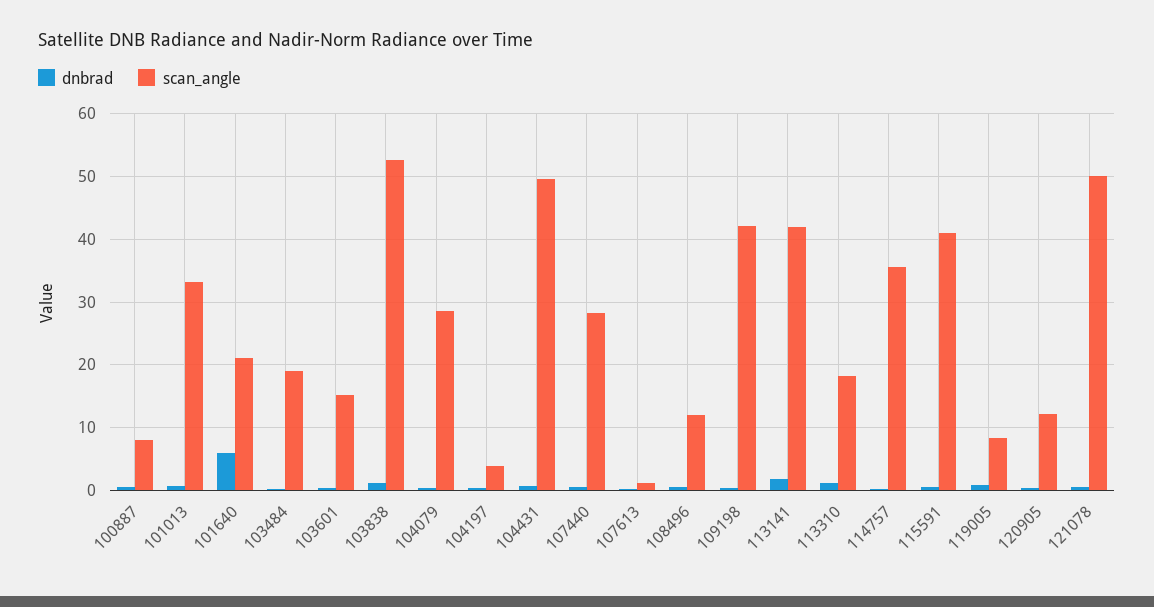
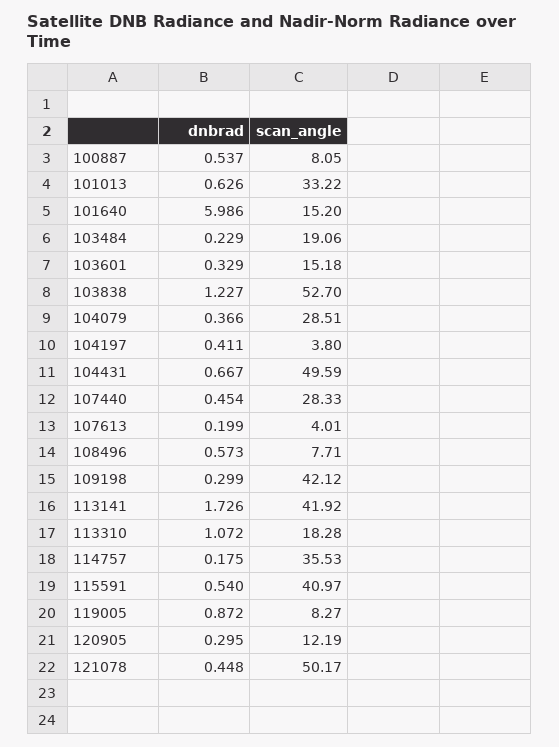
  {
    "dnbrad": {
      "100887": 0.537,
      "101013": 0.626,
      "101640": 5.986,
      "103484": 0.229,
      "103601": 0.329,
      "103838": 1.227,
      "104079": 0.366,
      "104197": 0.411,
      "104431": 0.667,
      "107440": 0.454,
      "107613": 0.199,
      "108496": 0.573,
      "109198": 0.299,
      "113141": 1.726,
      "113310": 1.072,
      "114757": 0.175,
      "115591": 0.54,
      "119005": 0.872,
      "120905": 0.295,
      "121078": 0.448
    },
    "scan_angle": {
      "100887": 8.05,
      "101013": 33.22,
-     "101640": 21,
+     "101640": 15.2,
      "103484": 19.06,
      "103601": 15.18,
      "103838": 52.7,
      "104079": 28.51,
      "104197": 3.8,
      "104431": 49.59,
      "107440": 28.33,
-     "107613": 1,
+     "107613": 4.01,
-     "108496": 12,
+     "108496": 7.71,
      "109198": 42.12,
      "113141": 41.92,
      "113310": 18.28,
      "114757": 35.53,
      "115591": 40.97,
      "119005": 8.27,
      "120905": 12.19,
      "121078": 50.17
    }
  }

